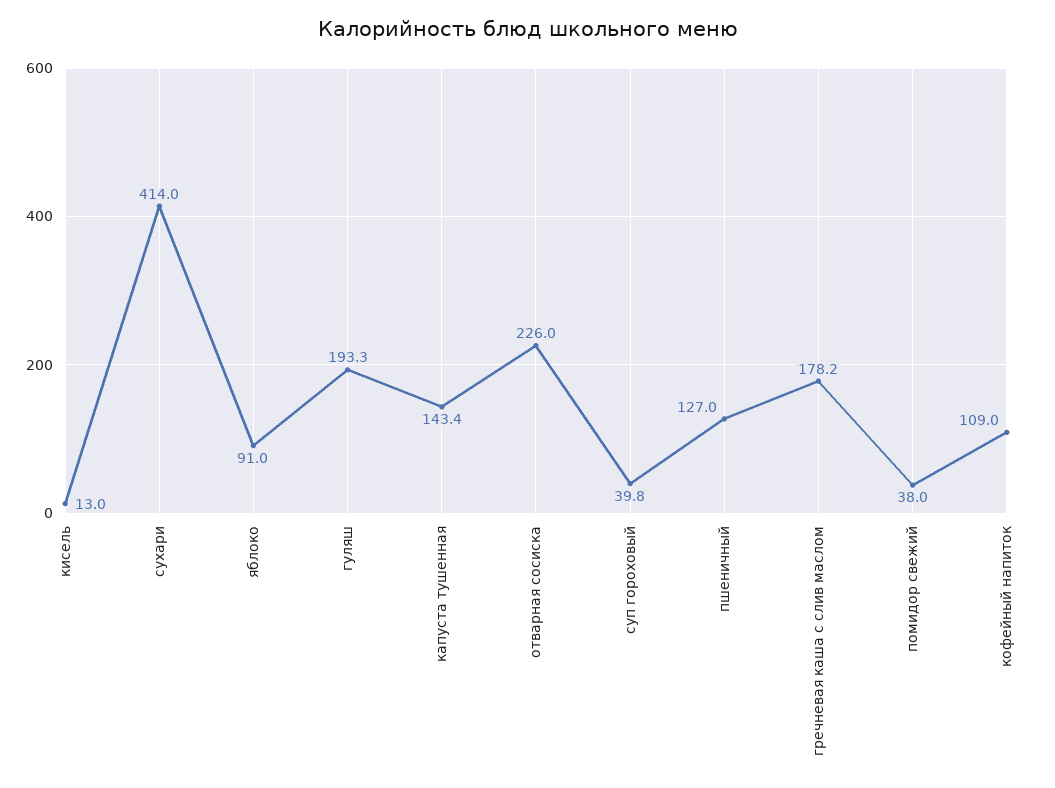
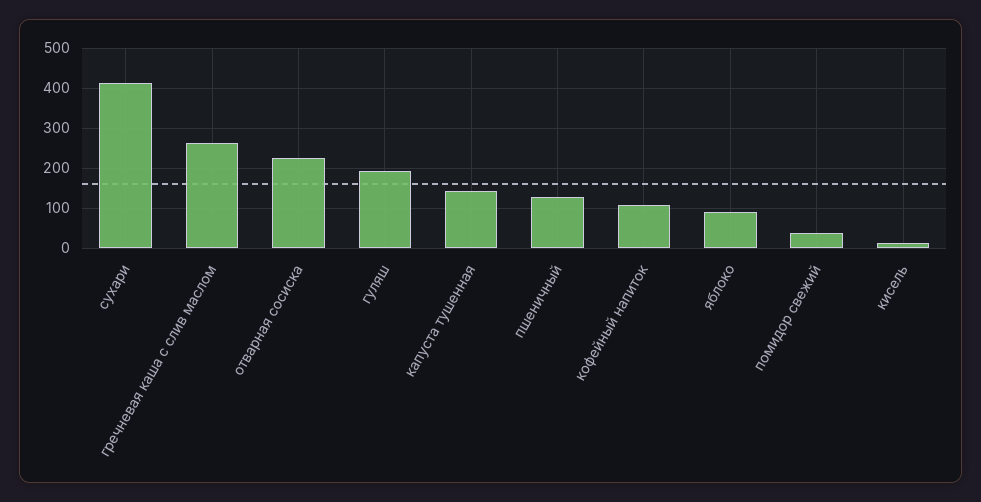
  {
    "кисель": 13,
    "сухари": 414,
    "яблоко": 91,
    "гуляш": 193.3,
    "капуста тушенная": 143.4,
    "отварная сосиска": 226,
-   "суп гороховый": 39.8,
    "пшеничный": 127,
-   "гречневая каша с слив маслом": 178.2,
+   "гречневая каша с слив маслом": 260,
    "помидор свежий": 38,
    "кофейный напиток": 109
  }

